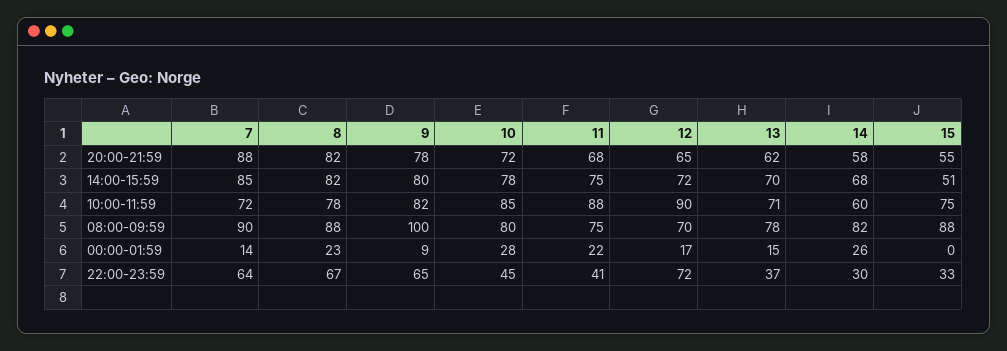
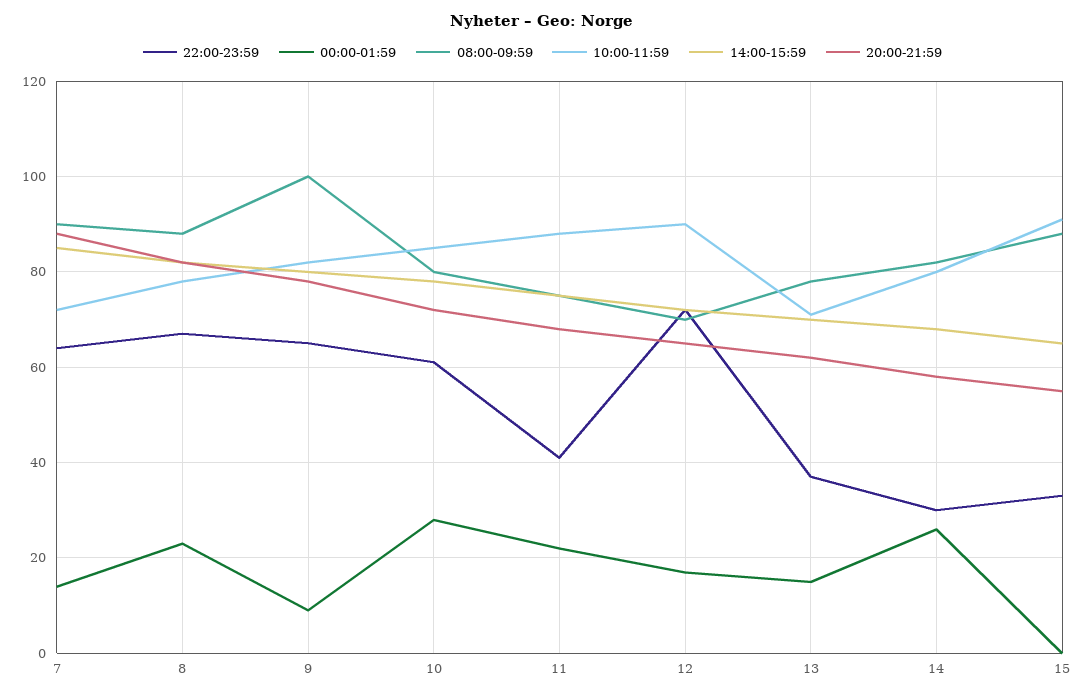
  {
    "20:00-21:59": {
      "7": 88,
      "8": 82,
      "9": 78,
      "10": 72,
      "11": 68,
      "12": 65,
      "13": 62,
      "14": 58,
      "15": 55
    },
    "14:00-15:59": {
      "7": 85,
      "8": 82,
      "9": 80,
      "10": 78,
      "11": 75,
      "12": 72,
      "13": 70,
      "14": 68,
-     "15": 51
+     "15": 65
    },
    "10:00-11:59": {
      "7": 72,
      "8": 78,
      "9": 82,
      "10": 85,
      "11": 88,
      "12": 90,
      "13": 71,
-     "14": 60,
+     "14": 80,
-     "15": 75
+     "15": 90
    },
    "08:00-09:59": {
      "7": 90,
      "8": 88,
      "9": 100,
      "10": 80,
      "11": 75,
      "12": 70,
      "13": 78,
      "14": 82,
      "15": 88
    },
    "00:00-01:59": {
      "7": 14,
      "8": 23,
      "9": 9,
      "10": 28,
      "11": 22,
      "12": 17,
      "13": 15,
      "14": 26,
      "15": 0
    },
    "22:00-23:59": {
      "7": 64,
      "8": 67,
      "9": 65,
-     "10": 45,
+     "10": 60,
      "11": 41,
      "12": 72,
      "13": 37,
      "14": 30,
      "15": 33
    }
  }

